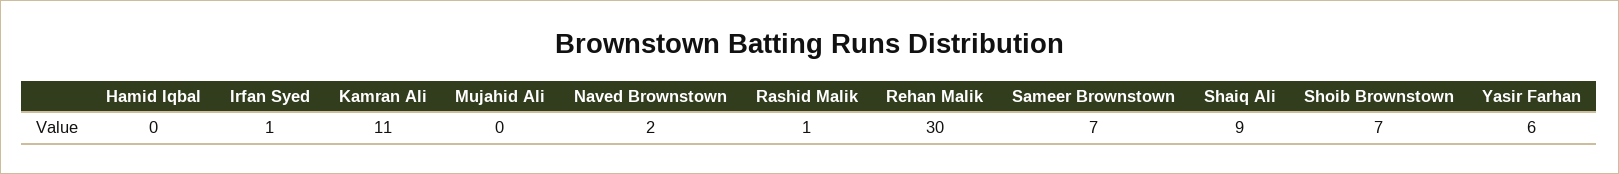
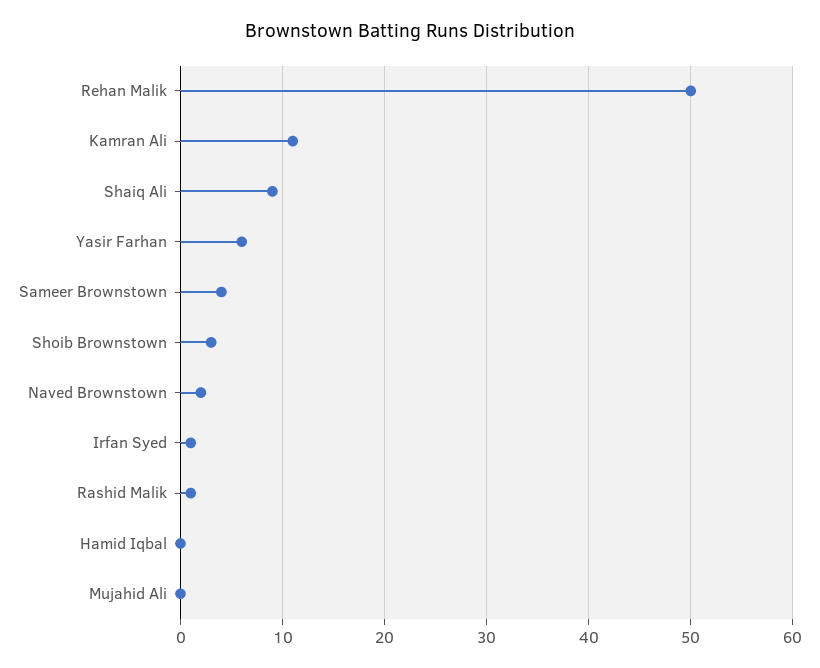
  {
    "Hamid Iqbal": 0,
    "Irfan Syed": 1,
    "Kamran Ali": 11,
    "Mujahid Ali": 0,
    "Naved Brownstown": 2,
    "Rashid Malik": 1,
-   "Rehan Malik": 30,
+   "Rehan Malik": 50,
-   "Sameer Brownstown": 7,
+   "Sameer Brownstown": 4,
    "Shaiq Ali": 9,
-   "Shoib Brownstown": 7,
+   "Shoib Brownstown": 3,
    "Yasir Farhan": 6
  }

